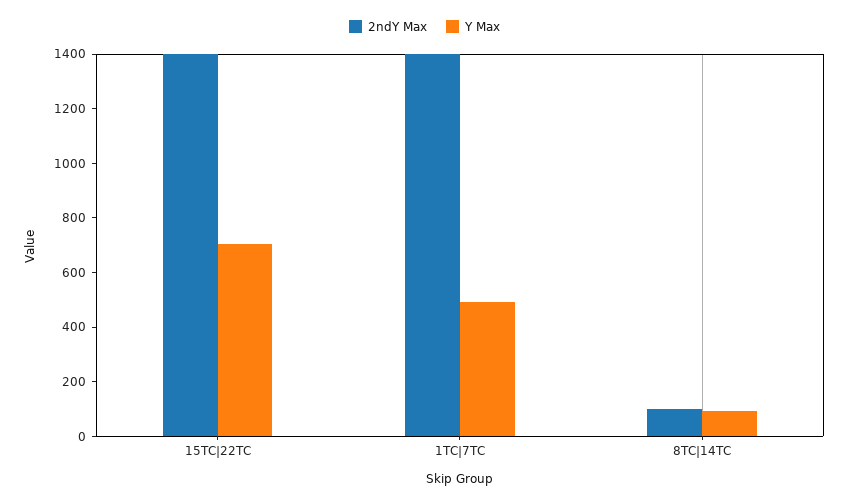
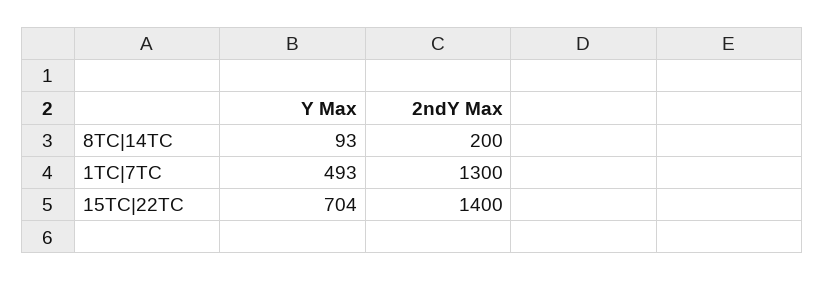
  {
    "2ndY Max": {
      "15TC|22TC": 1400,
-     "1TC|7TC": 1400,
+     "1TC|7TC": 1300,
-     "8TC|14TC": 100
+     "8TC|14TC": 200
    },
    "Y Max": {
      "15TC|22TC": 704,
      "1TC|7TC": 493,
      "8TC|14TC": 93
    }
  }

